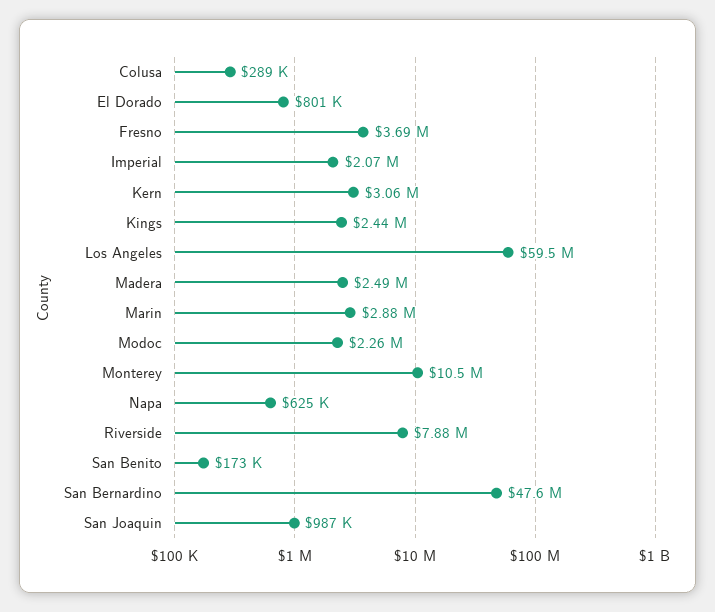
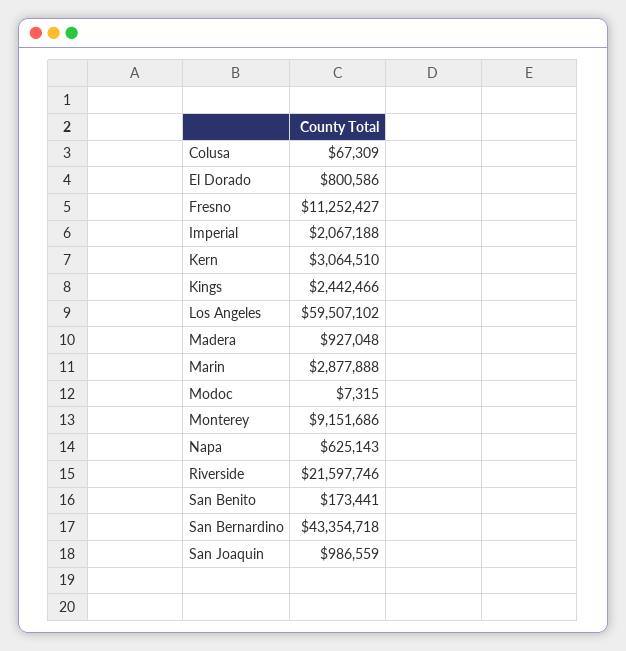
  {
-   "Colusa": 289000,
+   "Colusa": 67309,
    "El Dorado": 800586,
-   "Fresno": 3690000,
+   "Fresno": 11252427,
    "Imperial": 2067188,
    "Kern": 3064510,
    "Kings": 2442466,
    "Los Angeles": 59507102,
-   "Madera": 2490000,
+   "Madera": 927048,
    "Marin": 2877888,
-   "Modoc": 2260000,
+   "Modoc": 7315,
-   "Monterey": 10500000,
+   "Monterey": 9151686,
    "Napa": 625143,
-   "Riverside": 7880000,
+   "Riverside": 21597746,
    "San Benito": 173441,
-   "San Bernardino": 47600000,
+   "San Bernardino": 43354718,
    "San Joaquin": 986559
  }

